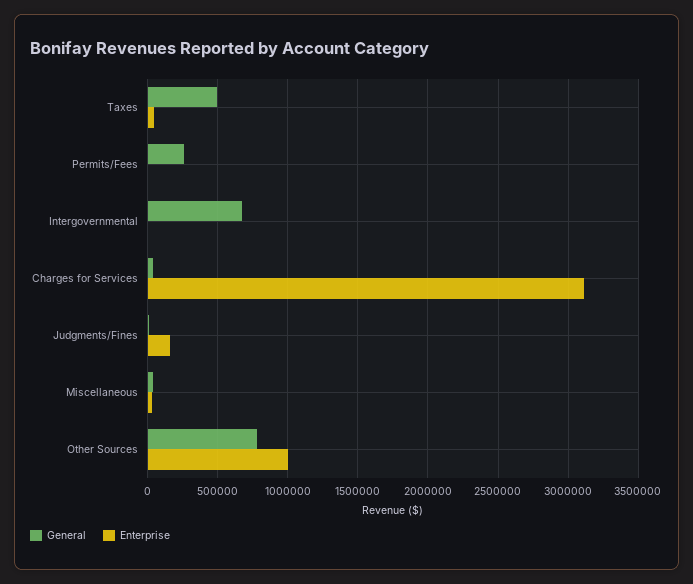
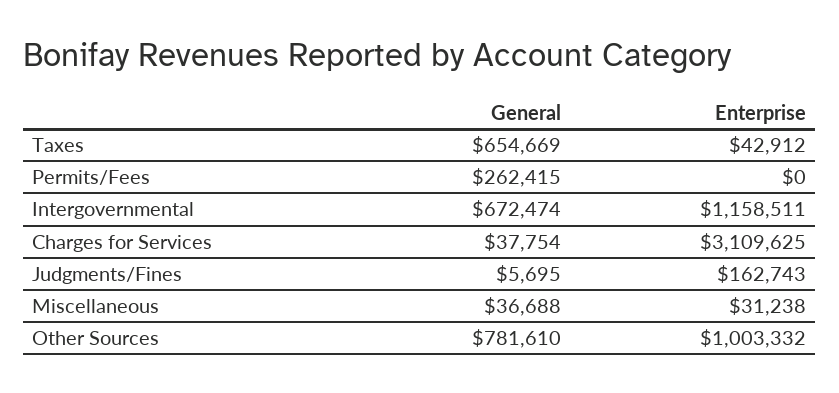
  {
    "General": {
-     "Taxes": 500000,
+     "Taxes": 654669,
      "Permits/Fees": 262415,
      "Intergovernmental": 672474,
      "Charges for Services": 37754,
      "Judgments/Fines": 5695,
      "Miscellaneous": 36688,
      "Other Sources": 781610
    },
    "Enterprise": {
      "Taxes": 42912,
      "Permits/Fees": 0,
-     "Intergovernmental": 0,
+     "Intergovernmental": 1158511,
      "Charges for Services": 3109625,
      "Judgments/Fines": 162743,
      "Miscellaneous": 31238,
      "Other Sources": 1003332
    }
  }

